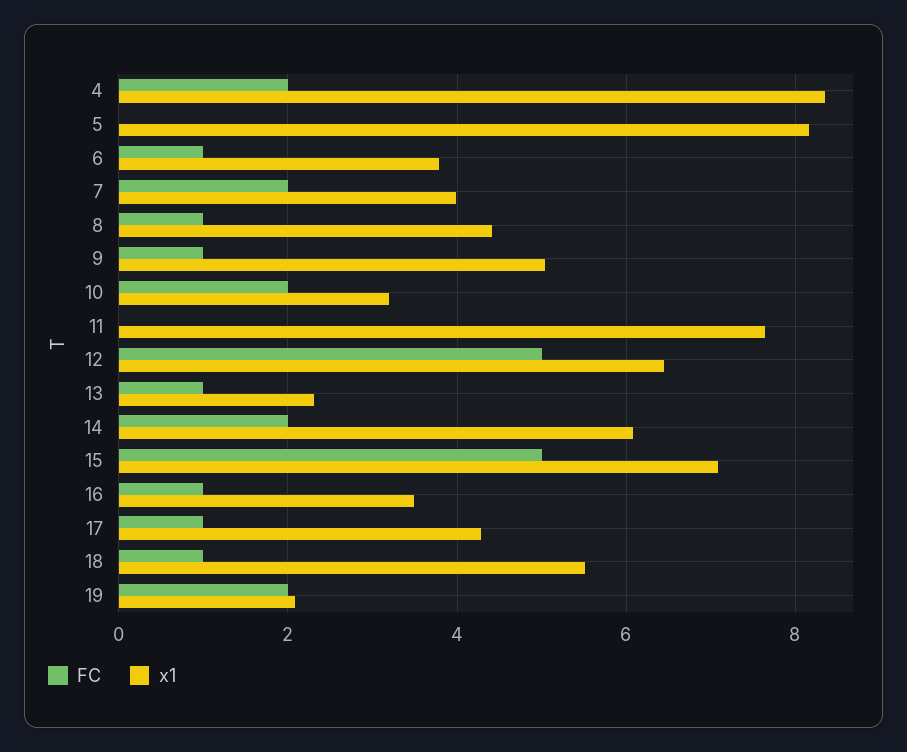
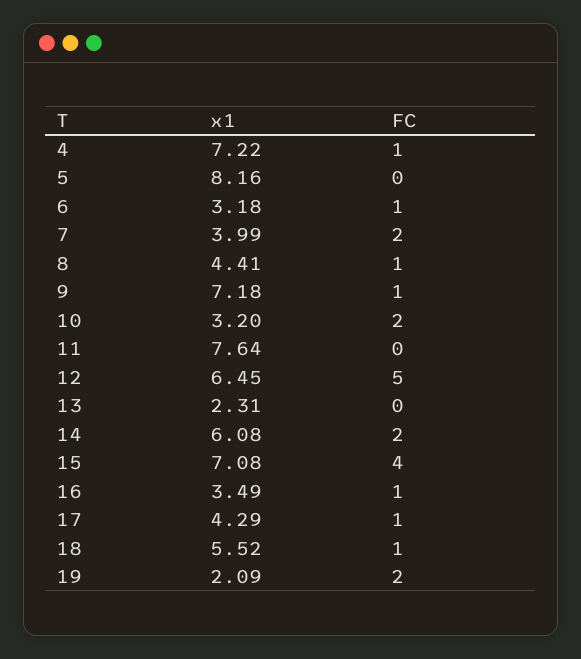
  {
    "FC": {
-     "4": 2,
+     "4": 1,
      "5": 0,
      "6": 1,
      "7": 2,
      "8": 1,
      "9": 1,
      "10": 2,
      "11": 0,
      "12": 5,
-     "13": 1,
+     "13": 0,
      "14": 2,
-     "15": 5,
+     "15": 4,
      "16": 1,
      "17": 1,
      "18": 1,
      "19": 2
    },
    "x1": {
-     "4": 8.4,
+     "4": 7.22,
      "5": 8.16,
-     "6": 3.8,
+     "6": 3.18,
      "7": 3.99,
      "8": 4.41,
-     "9": 5,
+     "9": 7.18,
      "10": 3.2,
      "11": 7.64,
      "12": 6.45,
      "13": 2.31,
      "14": 6.08,
      "15": 7.08,
      "16": 3.49,
      "17": 4.29,
      "18": 5.52,
      "19": 2.09
    }
  }

